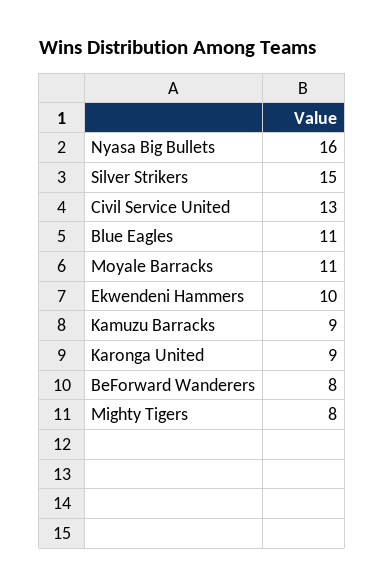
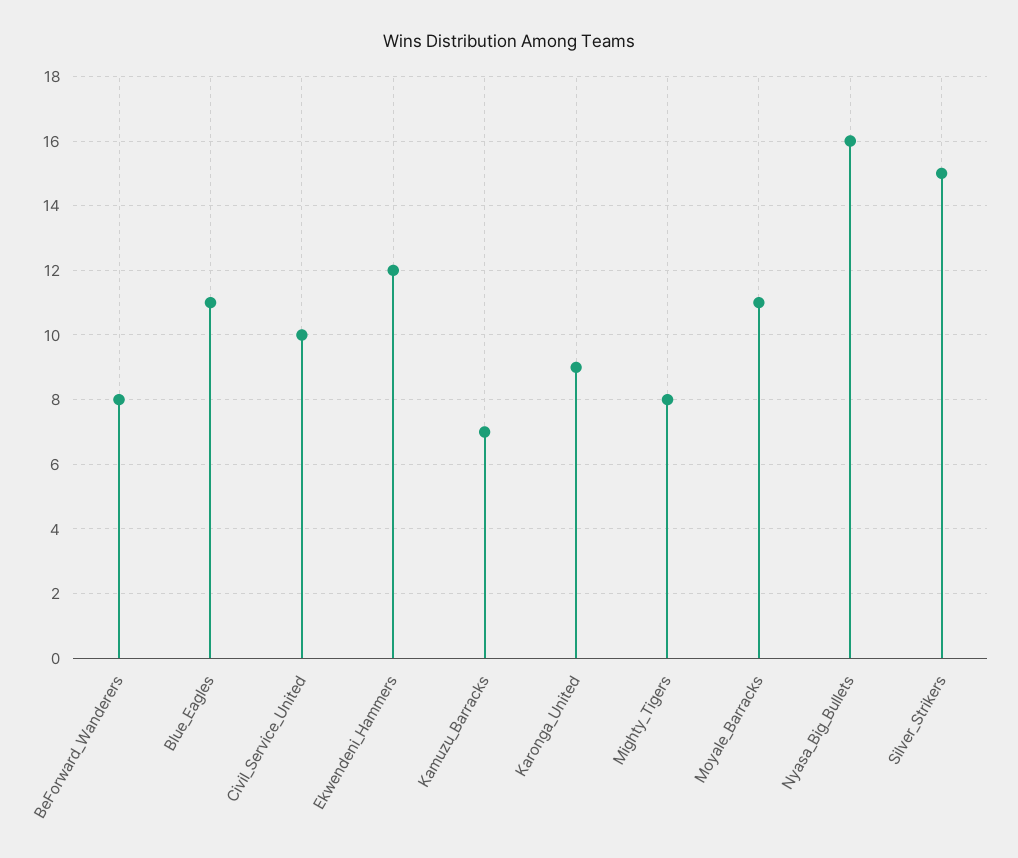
  {
    "Nyasa Big Bullets": 16,
    "Silver Strikers": 15,
-   "Civil Service United": 13,
+   "Civil Service United": 10,
    "Blue Eagles": 11,
    "Moyale Barracks": 11,
-   "Ekwendeni Hammers": 10,
+   "Ekwendeni Hammers": 12,
-   "Kamuzu Barracks": 9,
+   "Kamuzu Barracks": 7,
    "Karonga United": 9,
    "BeForward Wanderers": 8,
    "Mighty Tigers": 8
  }

